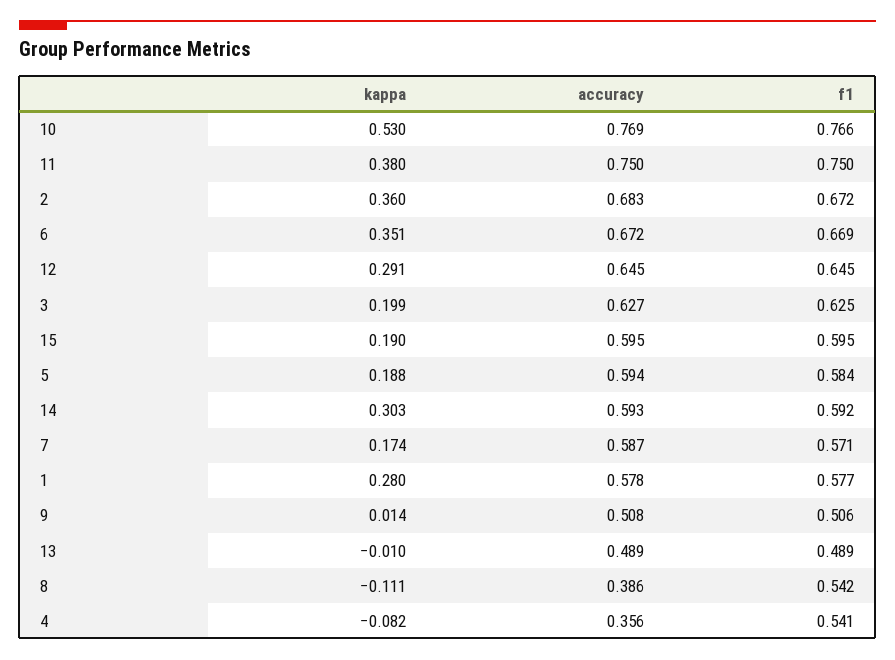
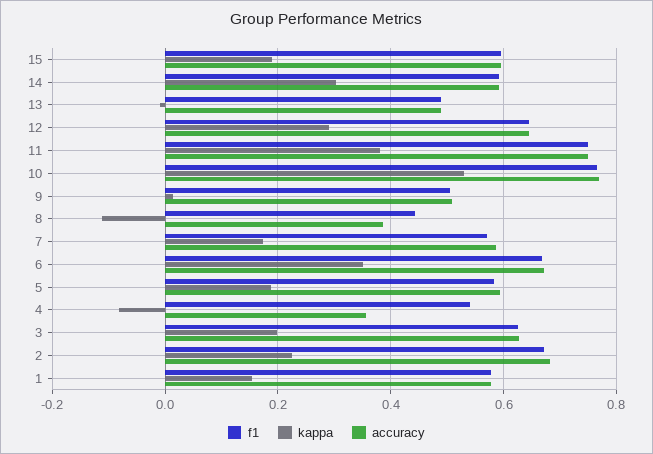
  {
    "kappa": {
      "10": 0.53,
      "11": 0.38,
-     "2": 0.36,
+     "2": 0.22,
      "6": 0.351,
      "12": 0.291,
      "3": 0.199,
      "15": 0.19,
      "5": 0.188,
      "14": 0.303,
      "7": 0.174,
-     "1": 0.28,
+     "1": 0.16,
      "9": 0.014,
      "13": -0.01,
      "8": -0.111,
      "4": -0.082
    },
    "accuracy": {
      "10": 0.769,
      "11": 0.75,
      "2": 0.683,
      "6": 0.672,
      "12": 0.645,
      "3": 0.627,
      "15": 0.595,
      "5": 0.594,
      "14": 0.593,
      "7": 0.587,
      "1": 0.578,
      "9": 0.508,
      "13": 0.489,
      "8": 0.386,
      "4": 0.356
    },
    "f1": {
      "10": 0.766,
      "11": 0.75,
      "2": 0.672,
      "6": 0.669,
      "12": 0.645,
      "3": 0.625,
      "15": 0.595,
      "5": 0.584,
      "14": 0.592,
      "7": 0.571,
      "1": 0.577,
      "9": 0.506,
      "13": 0.489,
-     "8": 0.542,
+     "8": 0.44,
      "4": 0.541
    }
  }

